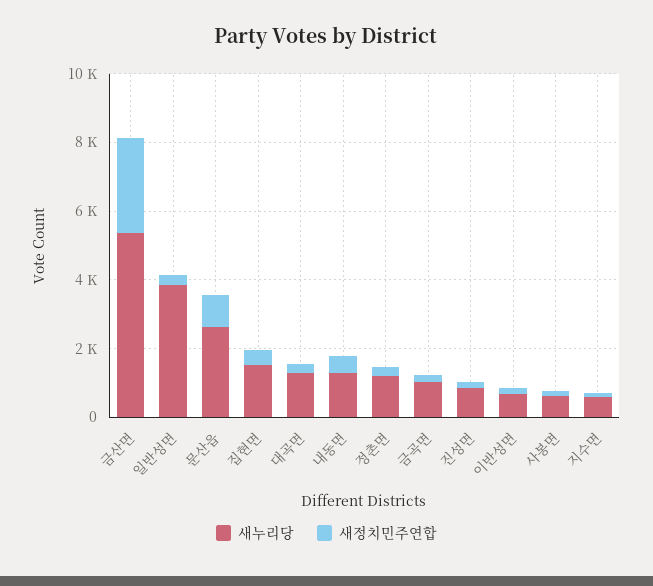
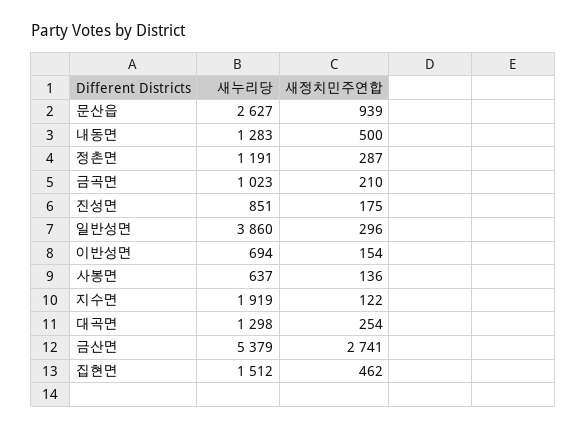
  {
    "새누리당": {
      "금산면": 5379,
      "일반성면": 3860,
      "문산읍": 2627,
      "집현면": 1512,
      "대곡면": 1298,
      "내동면": 1283,
      "정촌면": 1191,
      "금곡면": 1023,
      "진성면": 851,
      "이반성면": 694,
      "사봉면": 637,
-     "지수면": 500
+     "지수면": 1919
    },
    "새정치민주연합": {
      "금산면": 2741,
      "일반성면": 296,
      "문산읍": 939,
      "집현면": 462,
      "대곡면": 254,
      "내동면": 500,
      "정촌면": 287,
      "금곡면": 210,
      "진성면": 175,
      "이반성면": 154,
      "사봉면": 136,
      "지수면": 122
    }
  }

